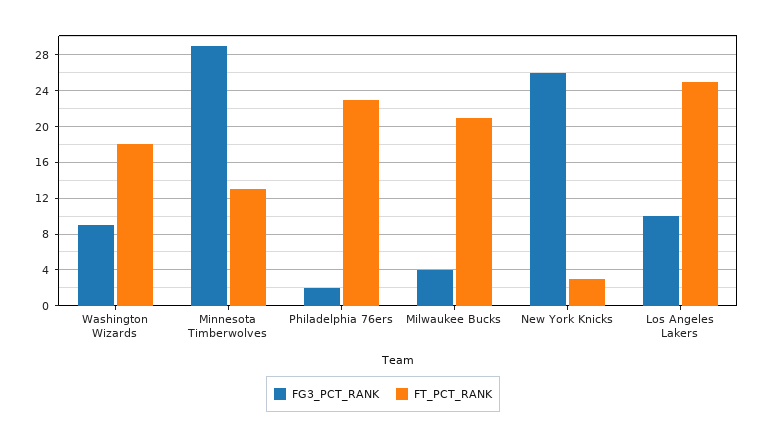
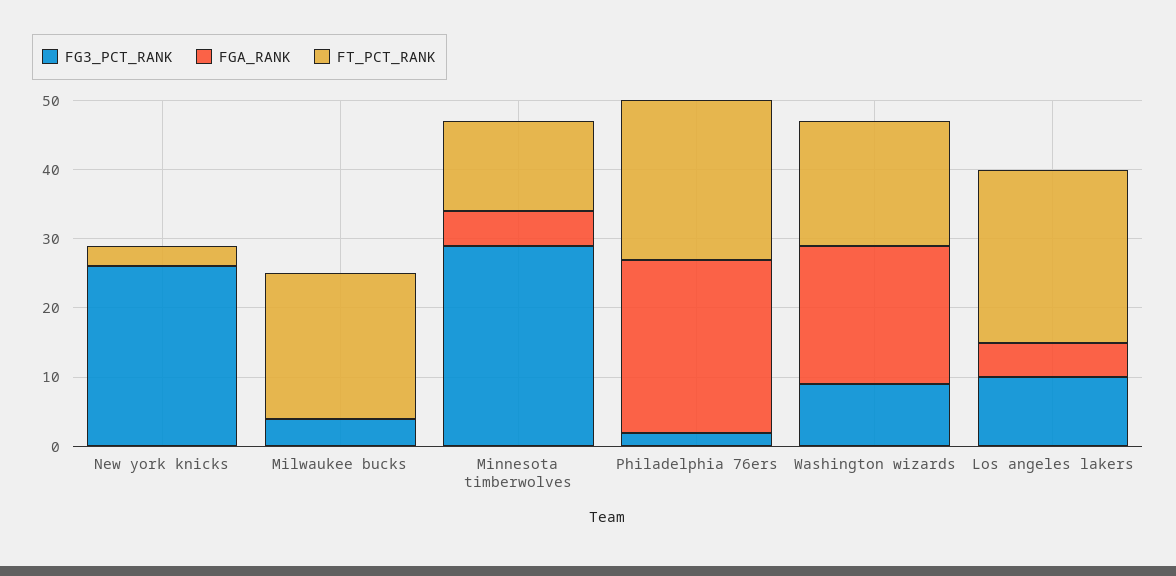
  {
    "FG3_PCT_RANK": {
      "Washington Wizards": 9,
      "Minnesota Timberwolves": 29,
      "Philadelphia 76ers": 2,
      "Milwaukee Bucks": 4,
      "New York Knicks": 26,
      "Los Angeles Lakers": 10
    },
    "FT_PCT_RANK": {
      "Washington Wizards": 18,
      "Minnesota Timberwolves": 13,
      "Philadelphia 76ers": 23,
      "Milwaukee Bucks": 21,
      "New York Knicks": 3,
      "Los Angeles Lakers": 25
-   }
+   },
+   "FGA_RANK": {
+     "New York Knicks": 0,
+     "Milwaukee Bucks": 0,
+     "Minnesota Timberwolves": 5,
+     "Philadelphia 76ers": 25,
+     "Washington Wizards": 20,
+     "Los Angeles Lakers": 5
+   }
  }

